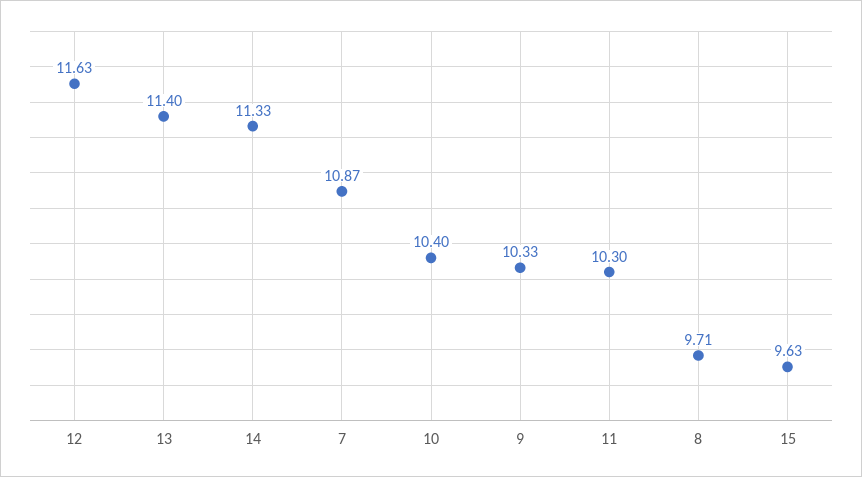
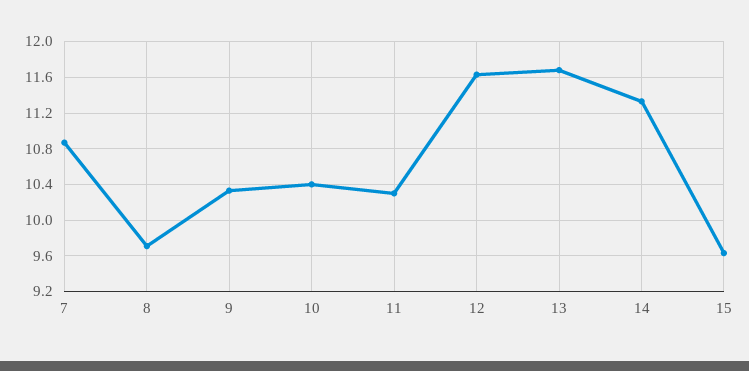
  {
    "12": 11.63,
-   "13": 11.4,
+   "13": 11.7,
    "14": 11.33,
    "7": 10.87,
    "10": 10.4,
    "9": 10.33,
    "11": 10.3,
    "8": 9.71,
    "15": 9.63
  }

